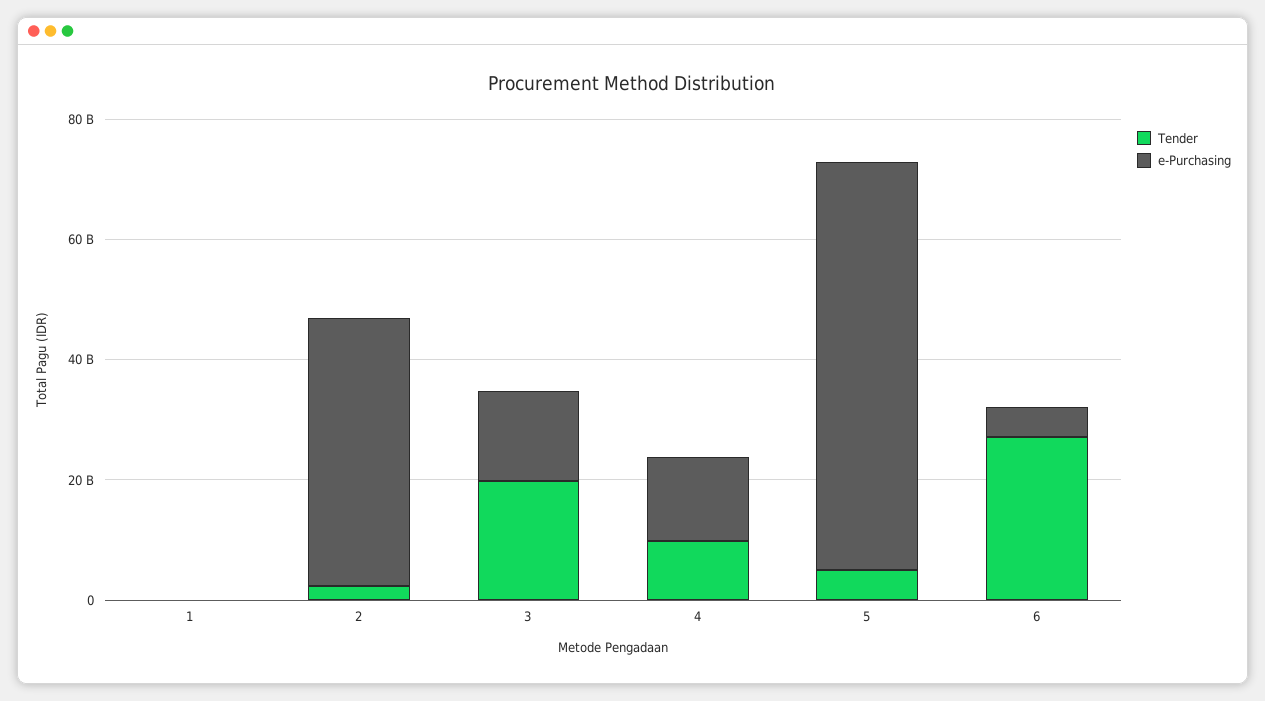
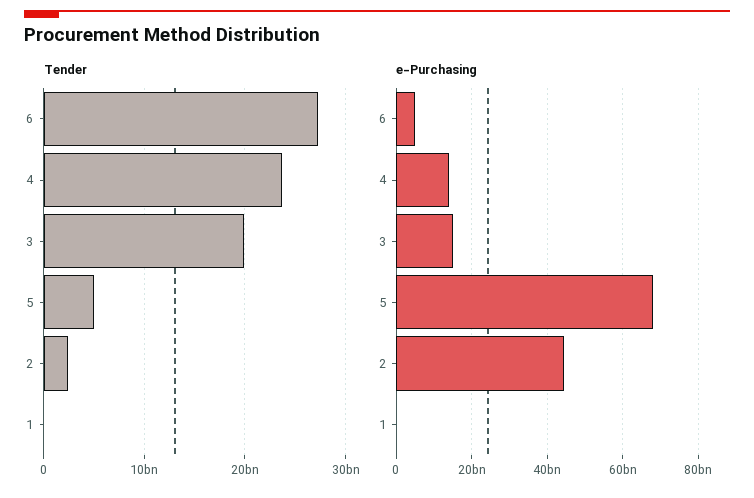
  {
    "Tender": {
      "1": 0,
      "2": 2000000000,
      "3": 20000000000,
-     "4": 10000000000,
+     "4": 24000000000,
      "5": 5000000000,
      "6": 27000000000
    },
    "e-Purchasing": {
      "1": 0,
      "2": 44000000000,
      "3": 14000000000,
      "4": 14000000000,
      "5": 68000000000,
      "6": 4000000000
    }
  }

